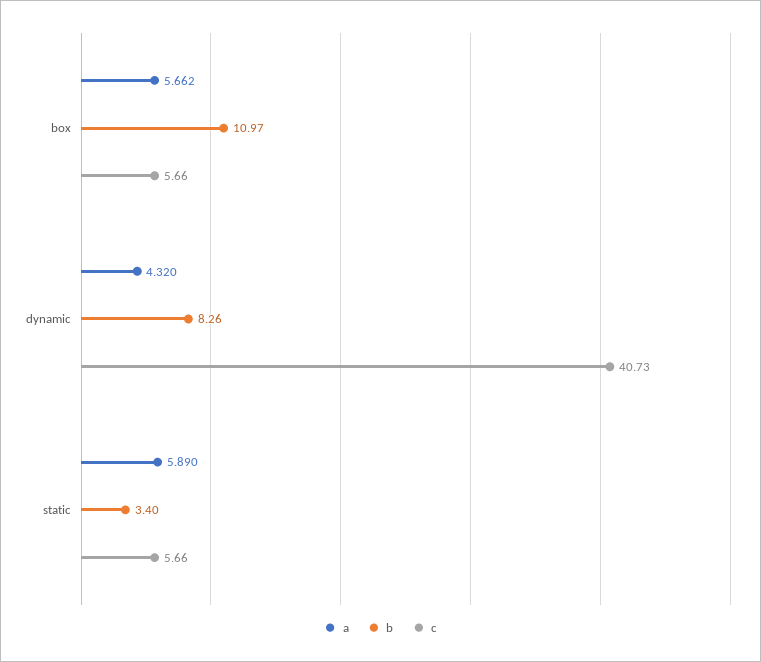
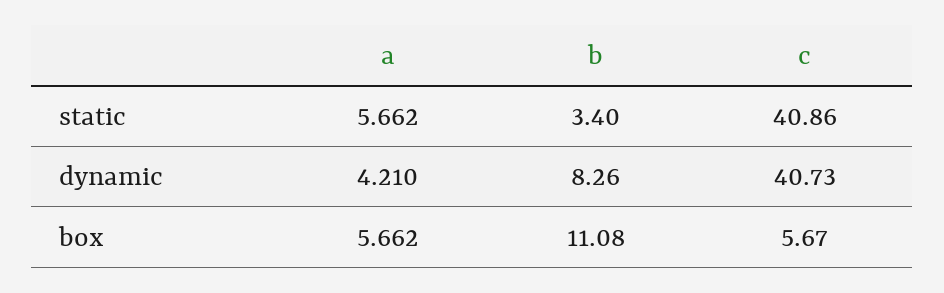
  {
    "a": {
      "box": 5.662,
-     "dynamic": 4.32,
+     "dynamic": 4.21,
-     "static": 5.89
+     "static": 5.662
    },
    "b": {
-     "box": 10.97,
+     "box": 11.08,
      "dynamic": 8.26,
      "static": 3.4
    },
    "c": {
-     "box": 5.66,
+     "box": 5.67,
      "dynamic": 40.73,
-     "static": 5.66
+     "static": 40.86
    }
  }

